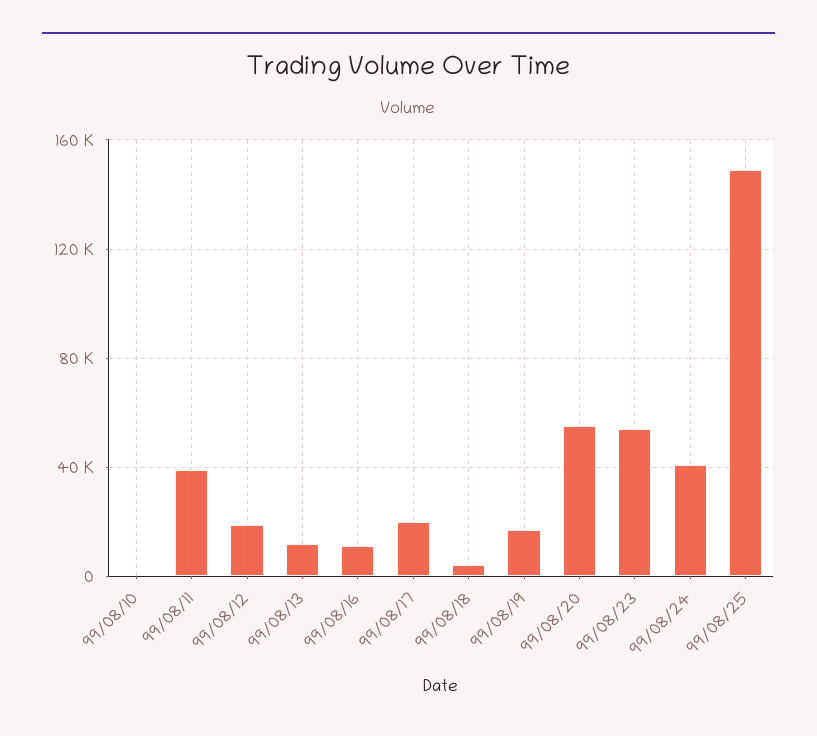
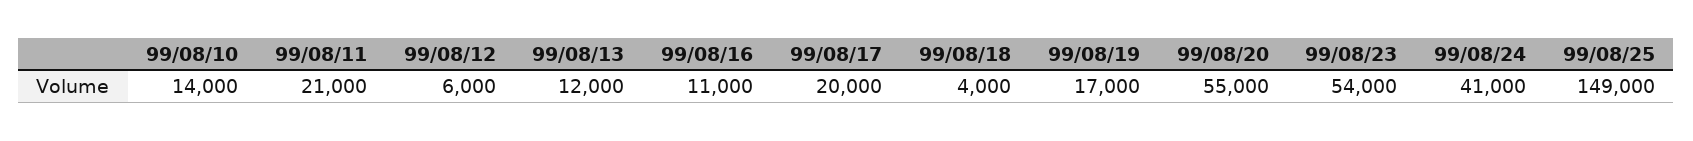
  {
-   "99/08/10": 0,
+   "99/08/10": 14000,
-   "99/08/11": 40000,
+   "99/08/11": 21000,
-   "99/08/12": 20000,
+   "99/08/12": 6000,
    "99/08/13": 12000,
    "99/08/16": 11000,
    "99/08/17": 20000,
    "99/08/18": 4000,
    "99/08/19": 17000,
    "99/08/20": 55000,
    "99/08/23": 54000,
    "99/08/24": 41000,
    "99/08/25": 149000
  }

